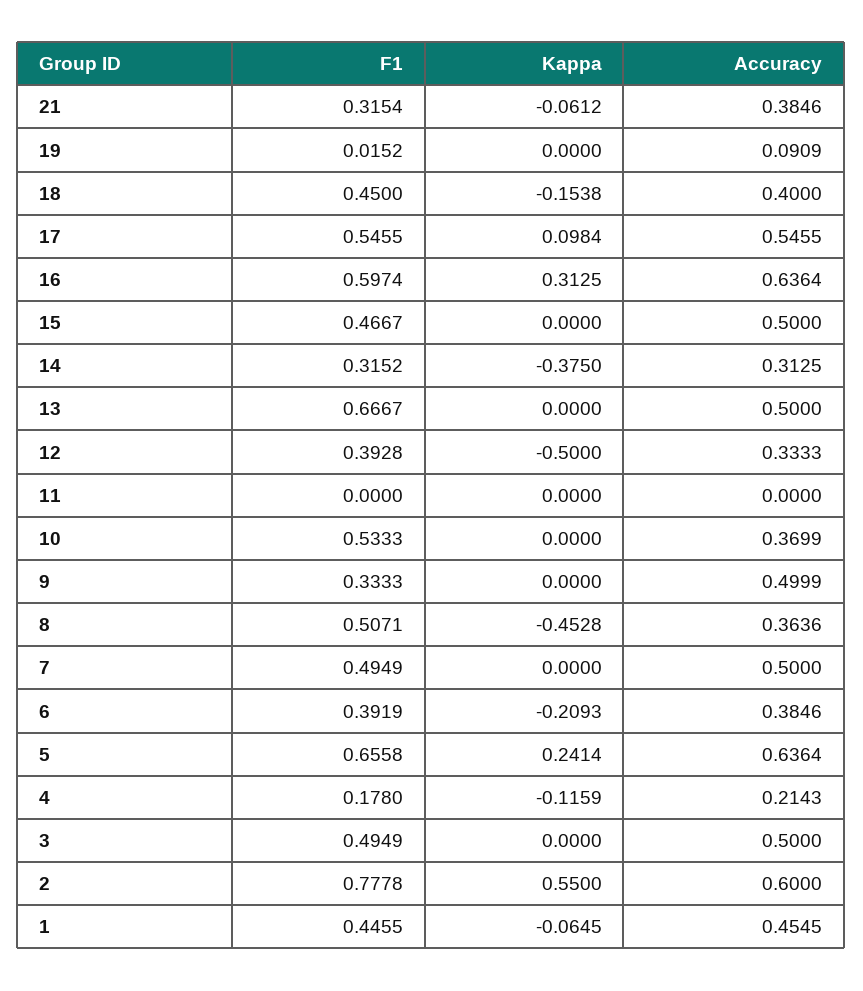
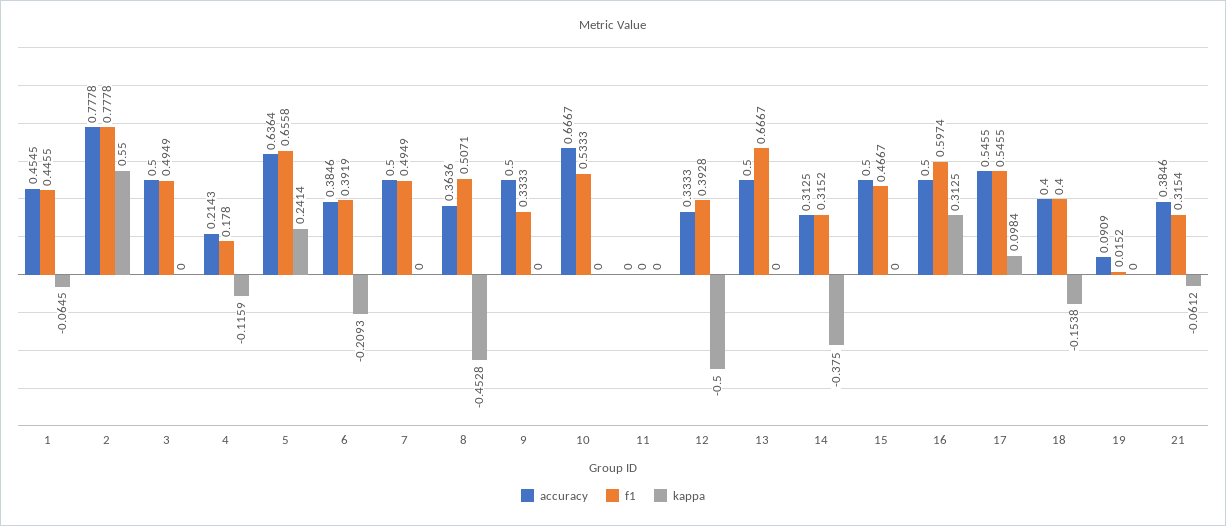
  {
    "F1": {
      "21": 0.3154,
      "19": 0.0152,
-     "18": 0.45,
+     "18": 0.4,
      "17": 0.5455,
      "16": 0.5974,
      "15": 0.4667,
      "14": 0.3152,
      "13": 0.6667,
      "12": 0.3928,
      "11": 0,
      "10": 0.5333,
      "9": 0.3333,
      "8": 0.5071,
      "7": 0.4949,
      "6": 0.3919,
      "5": 0.6558,
      "4": 0.178,
      "3": 0.4949,
      "2": 0.7778,
      "1": 0.4455
    },
    "Kappa": {
      "21": -0.0612,
      "19": 0,
      "18": -0.1538,
      "17": 0.0984,
      "16": 0.3125,
      "15": 0,
      "14": -0.375,
      "13": 0,
      "12": -0.5,
      "11": 0,
      "10": 0,
      "9": 0,
      "8": -0.4528,
      "7": 0,
      "6": -0.2093,
      "5": 0.2414,
      "4": -0.1159,
      "3": 0,
      "2": 0.55,
      "1": -0.0645
    },
    "Accuracy": {
      "21": 0.3846,
      "19": 0.0909,
      "18": 0.4,
      "17": 0.5455,
-     "16": 0.6364,
+     "16": 0.5,
      "15": 0.5,
      "14": 0.3125,
      "13": 0.5,
      "12": 0.3333,
      "11": 0,
-     "10": 0.3699,
+     "10": 0.6667,
-     "9": 0.4999,
+     "9": 0.5,
      "8": 0.3636,
      "7": 0.5,
      "6": 0.3846,
      "5": 0.6364,
      "4": 0.2143,
      "3": 0.5,
-     "2": 0.6,
+     "2": 0.7778,
      "1": 0.4545
    }
  }

